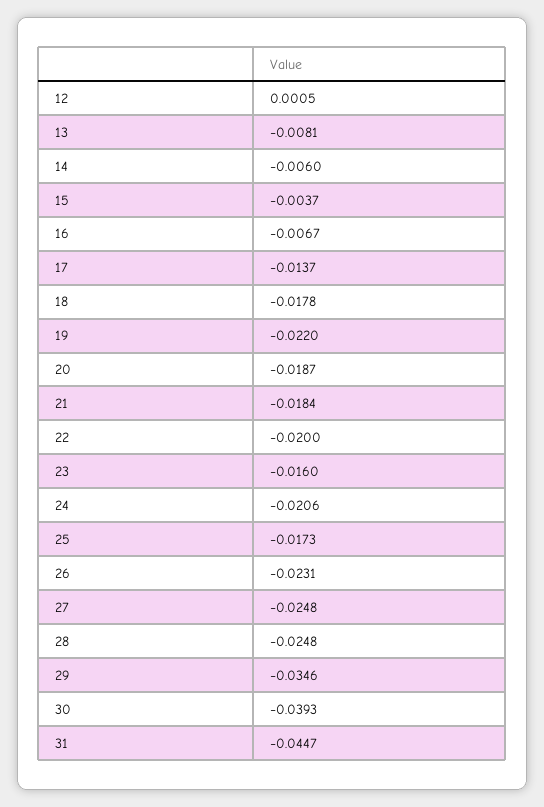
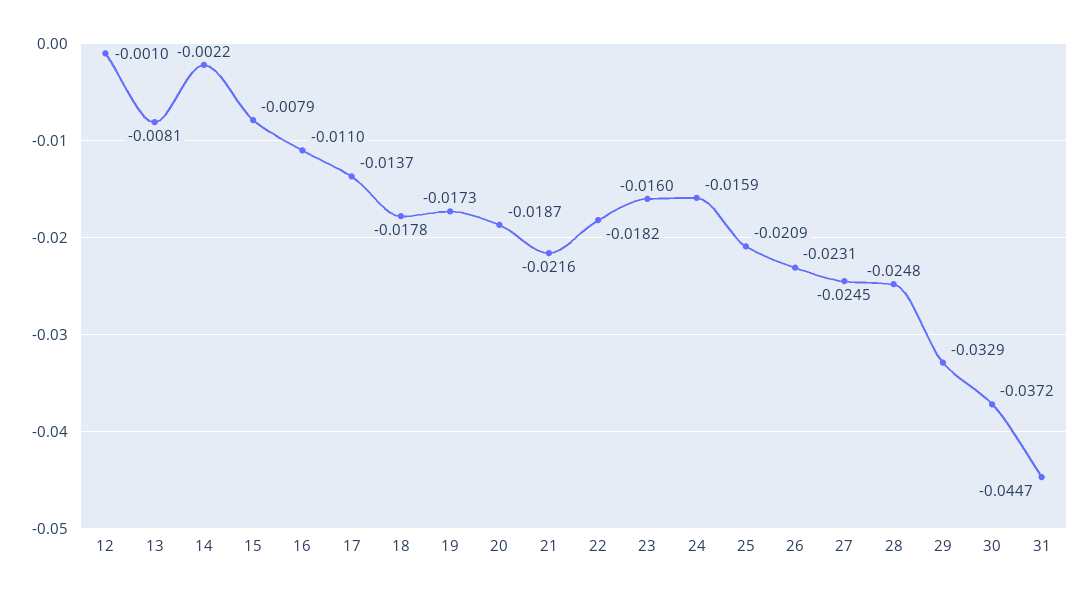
  {
-   "12": 0.0005,
+   "12": -0.001,
    "13": -0.0081,
-   "14": -0.006,
+   "14": -0.0022,
-   "15": -0.0037,
+   "15": -0.0079,
-   "16": -0.0067,
+   "16": -0.011,
    "17": -0.0137,
    "18": -0.0178,
-   "19": -0.022,
+   "19": -0.0173,
    "20": -0.0187,
-   "21": -0.0184,
+   "21": -0.0216,
-   "22": -0.02,
+   "22": -0.0182,
    "23": -0.016,
-   "24": -0.0206,
+   "24": -0.0159,
-   "25": -0.0173,
+   "25": -0.0209,
    "26": -0.0231,
-   "27": -0.0248,
+   "27": -0.0245,
    "28": -0.0248,
-   "29": -0.0346,
+   "29": -0.0329,
-   "30": -0.0393,
+   "30": -0.0372,
    "31": -0.0447
  }

